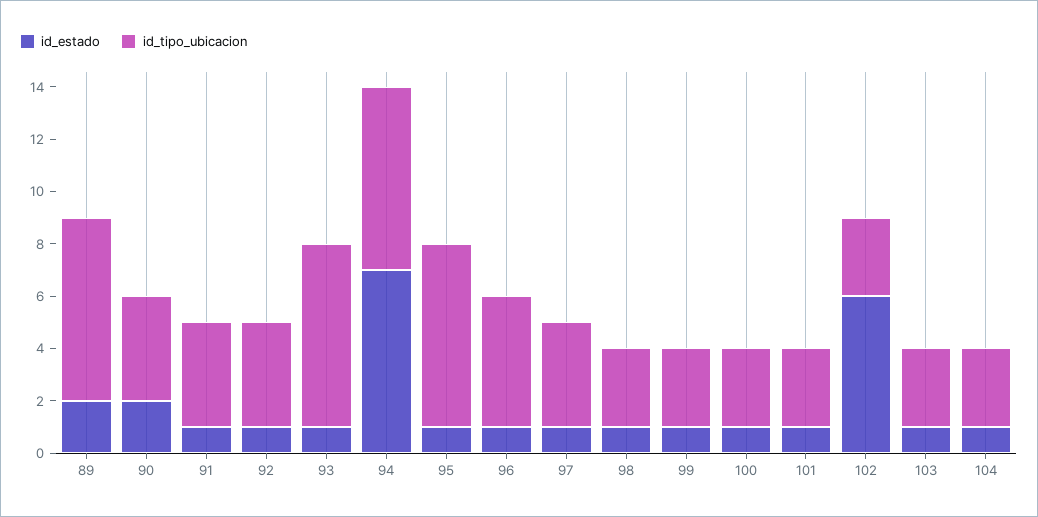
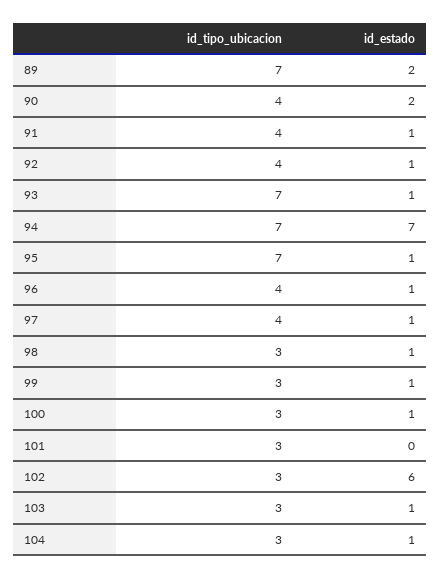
  {
    "id_estado": {
      "89": 2,
      "90": 2,
      "91": 1,
      "92": 1,
      "93": 1,
      "94": 7,
      "95": 1,
      "96": 1,
      "97": 1,
      "98": 1,
      "99": 1,
      "100": 1,
-     "101": 1,
+     "101": 0,
      "102": 6,
      "103": 1,
      "104": 1
    },
    "id_tipo_ubicacion": {
      "89": 7,
      "90": 4,
      "91": 4,
      "92": 4,
      "93": 7,
      "94": 7,
      "95": 7,
-     "96": 5,
+     "96": 4,
      "97": 4,
      "98": 3,
      "99": 3,
      "100": 3,
      "101": 3,
      "102": 3,
      "103": 3,
      "104": 3
    }
  }

